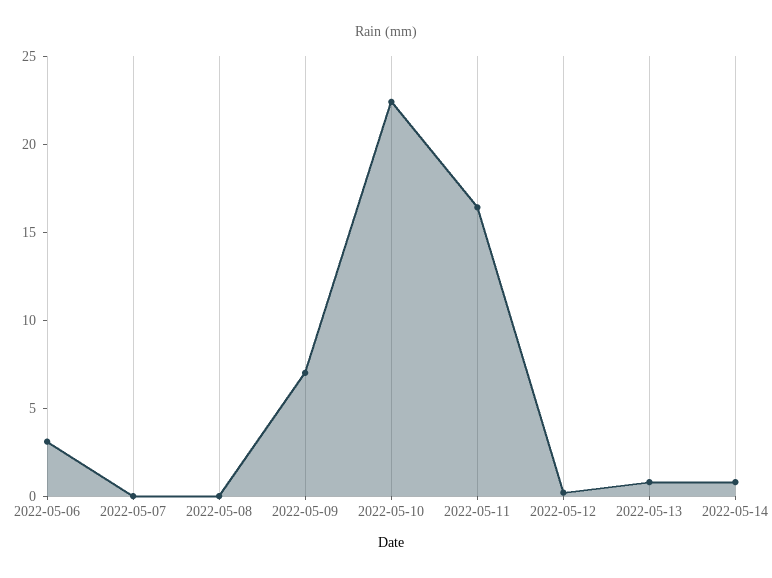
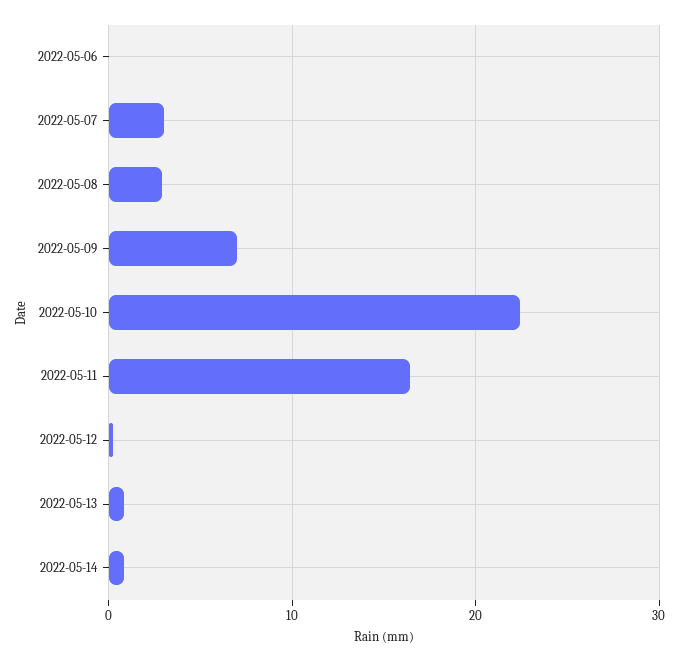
  {
-   "2022-05-06": 3,
+   "2022-05-06": 0,
-   "2022-05-07": 0,
+   "2022-05-07": 3,
-   "2022-05-08": 0,
+   "2022-05-08": 3,
    "2022-05-09": 7,
    "2022-05-10": 22,
    "2022-05-11": 16,
    "2022-05-12": 0,
    "2022-05-13": 1,
    "2022-05-14": 1
  }

